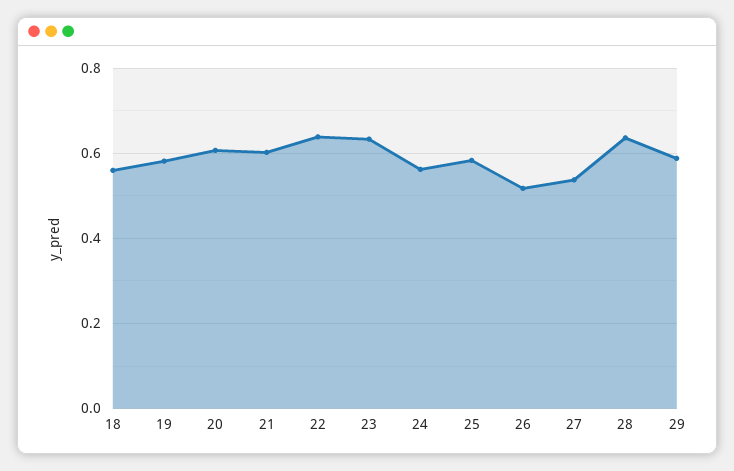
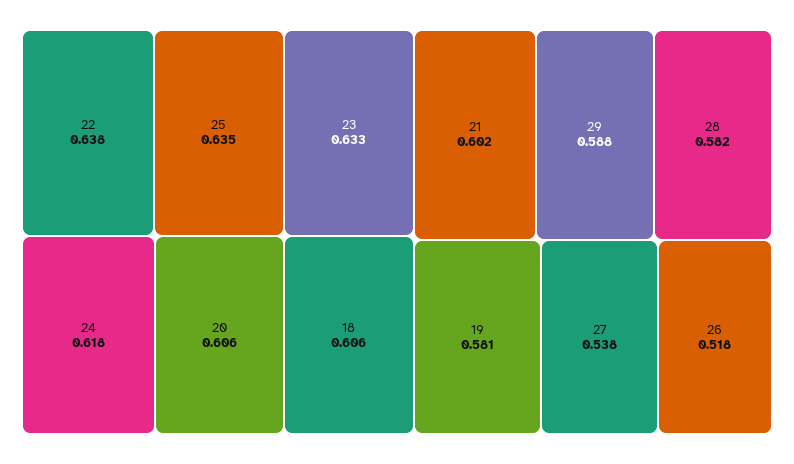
  {
-   "18": 0.56,
+   "18": 0.606,
    "19": 0.581,
    "20": 0.606,
    "21": 0.602,
    "22": 0.638,
    "23": 0.633,
-   "24": 0.56,
+   "24": 0.618,
-   "25": 0.58,
+   "25": 0.635,
    "26": 0.518,
    "27": 0.538,
-   "28": 0.64,
+   "28": 0.582,
    "29": 0.588
  }

